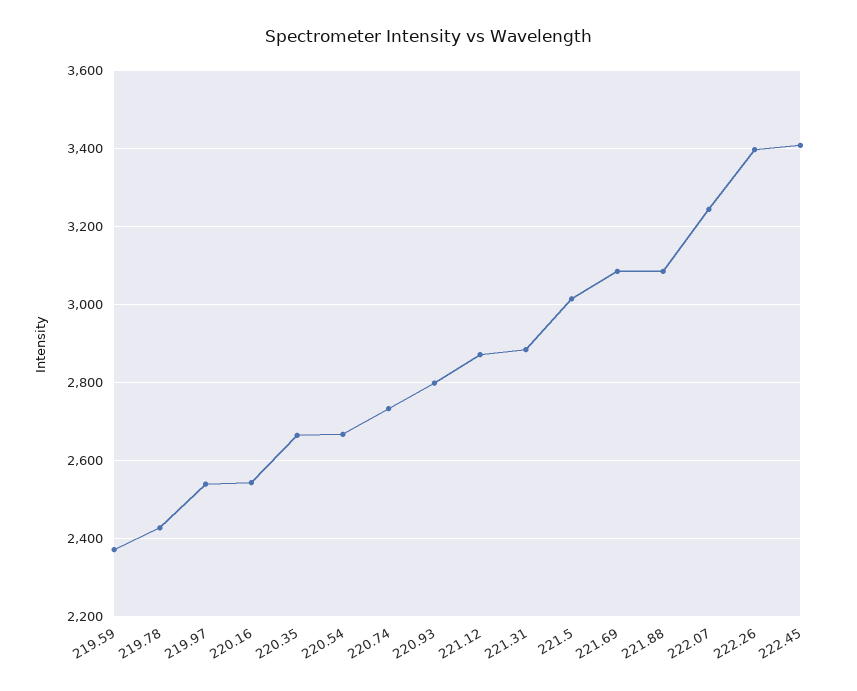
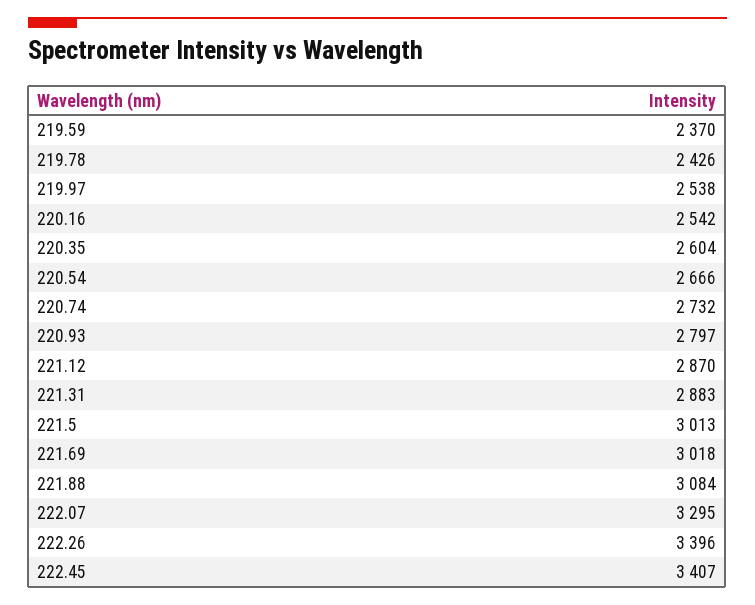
  {
    "219.59": 2370,
    "219.78": 2426,
    "219.97": 2538,
    "220.16": 2542,
-   "220.35": 2660,
+   "220.35": 2604,
    "220.54": 2666,
    "220.74": 2732,
    "220.93": 2797,
    "221.12": 2870,
    "221.31": 2883,
    "221.5": 3013,
-   "221.69": 3080,
+   "221.69": 3018,
    "221.88": 3084,
-   "222.07": 3240,
+   "222.07": 3295,
    "222.26": 3396,
    "222.45": 3407
  }

